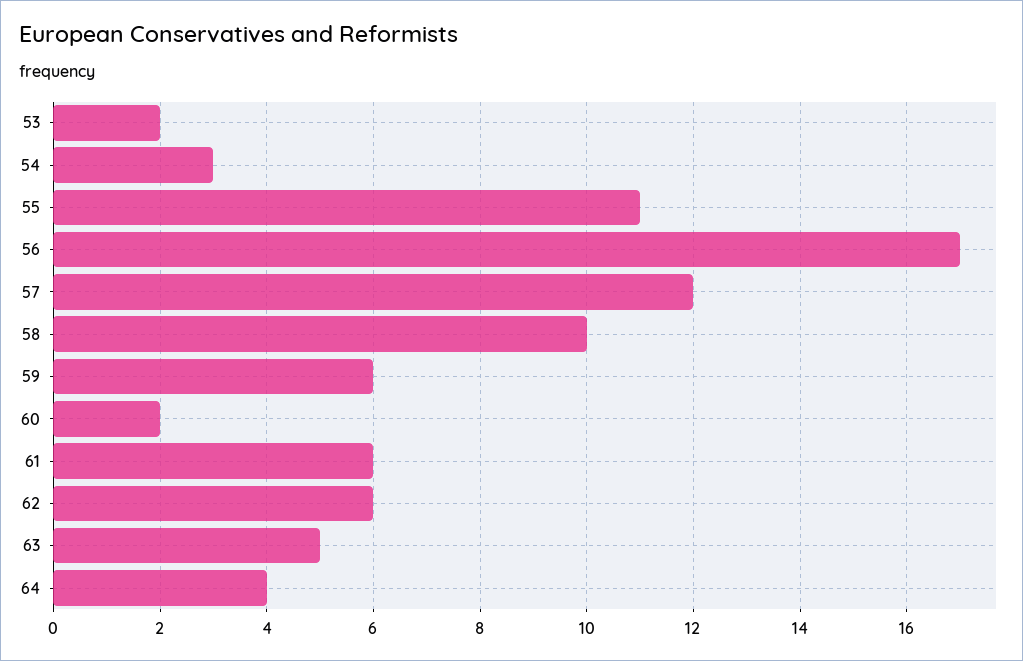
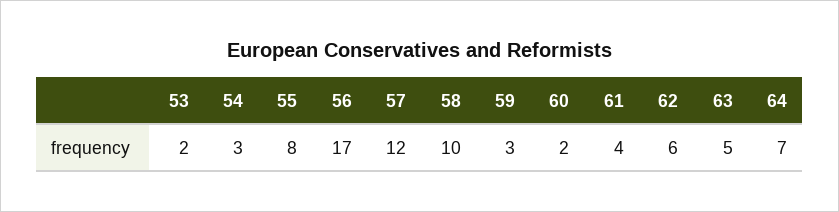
  {
    "53": 2,
    "54": 3,
-   "55": 11,
+   "55": 8,
    "56": 17,
    "57": 12,
    "58": 10,
-   "59": 6,
+   "59": 3,
    "60": 2,
-   "61": 6,
+   "61": 4,
    "62": 6,
    "63": 5,
-   "64": 4
+   "64": 7
  }

